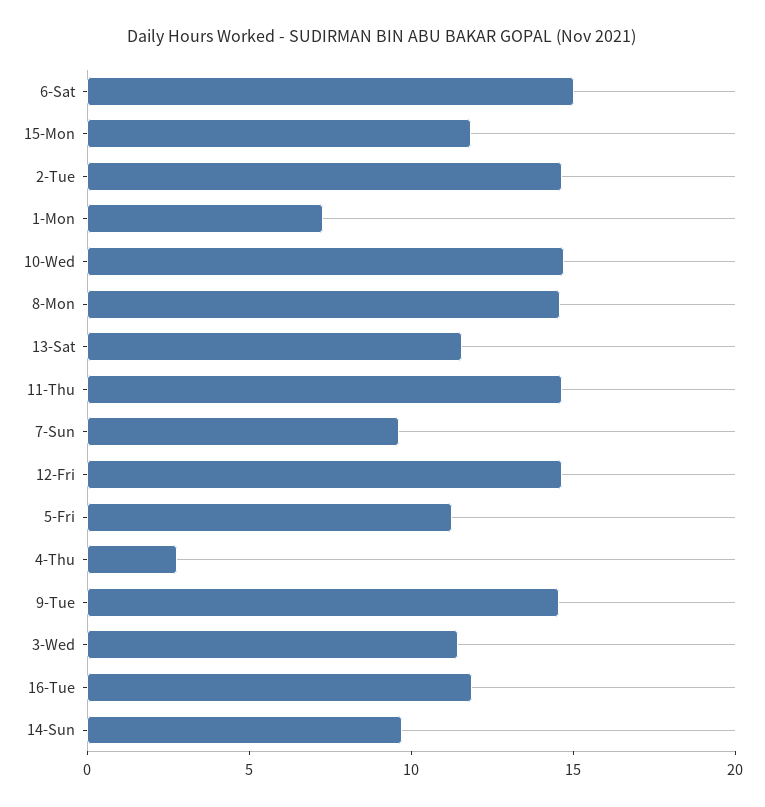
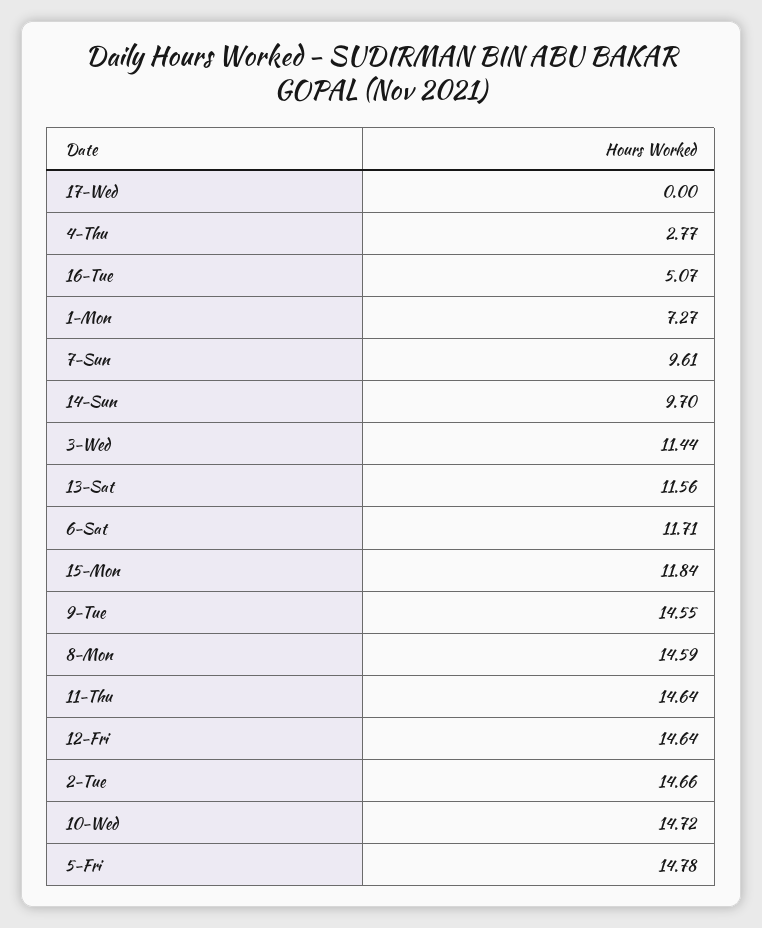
  {
-   "6-Sat": 15,
+   "6-Sat": 11.71,
    "15-Mon": 11.84,
    "2-Tue": 14.66,
    "1-Mon": 7.27,
    "10-Wed": 14.72,
    "8-Mon": 14.59,
    "13-Sat": 11.56,
    "11-Thu": 14.64,
    "7-Sun": 9.61,
    "12-Fri": 14.64,
-   "5-Fri": 11,
+   "5-Fri": 14.78,
    "4-Thu": 2.77,
    "9-Tue": 14.55,
    "3-Wed": 11.44,
-   "16-Tue": 12,
+   "16-Tue": 5.07,
-   "14-Sun": 9.7
+   "14-Sun": 9.7,
+   "17-Wed": 0
  }

